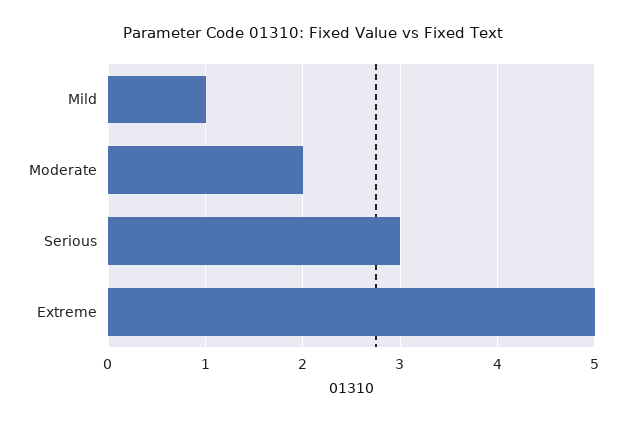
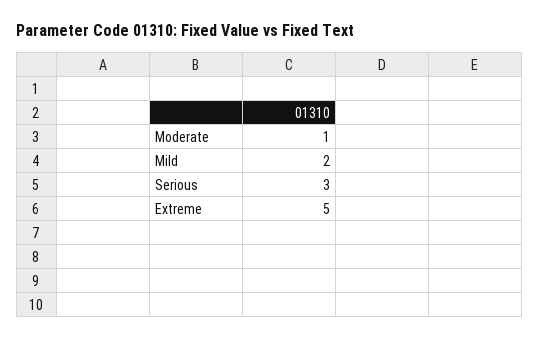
  {
-   "Mild": 1,
+   "Mild": 2,
-   "Moderate": 2,
+   "Moderate": 1,
    "Serious": 3,
    "Extreme": 5
  }

